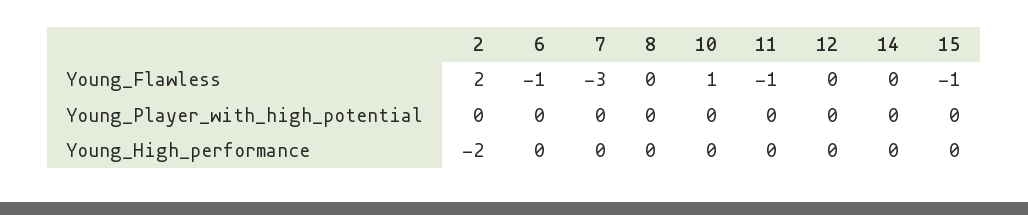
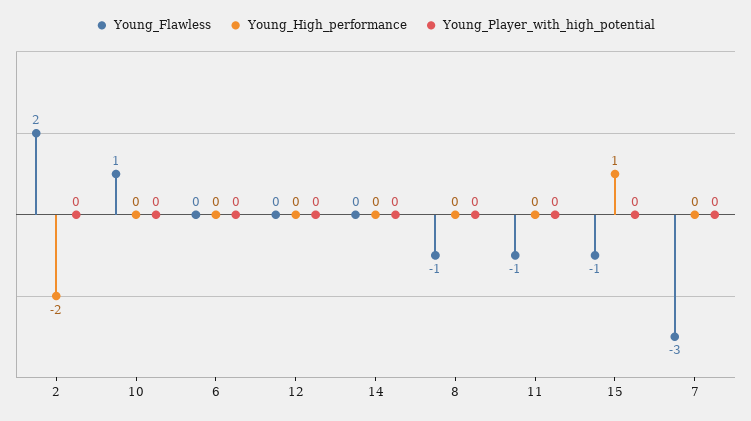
  {
    "Young_Flawless": {
      "2": 2,
-     "6": -1,
+     "6": 0,
      "7": -3,
-     "8": 0,
+     "8": -1,
      "10": 1,
      "11": -1,
      "12": 0,
      "14": 0,
      "15": -1
    },
    "Young_Player_with_high_potential": {
      "2": 0,
      "6": 0,
      "7": 0,
      "8": 0,
      "10": 0,
      "11": 0,
      "12": 0,
      "14": 0,
      "15": 0
    },
    "Young_High_performance": {
      "2": -2,
      "6": 0,
      "7": 0,
      "8": 0,
      "10": 0,
      "11": 0,
      "12": 0,
      "14": 0,
-     "15": 0
+     "15": 1
    }
  }

